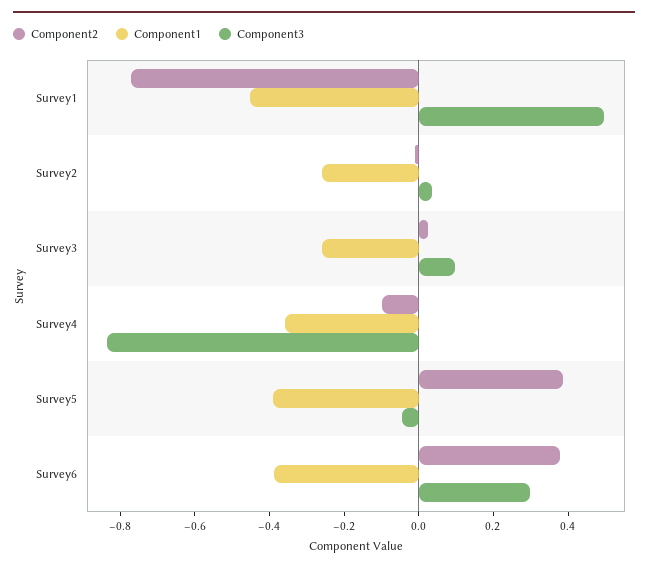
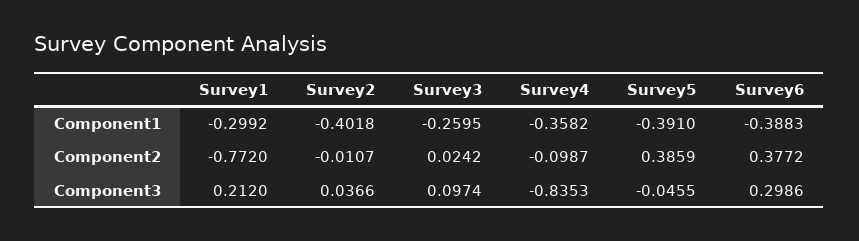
  {
    "Component2": {
      "Survey1": -0.772,
      "Survey2": -0.0107,
      "Survey3": 0.0242,
      "Survey4": -0.0987,
      "Survey5": 0.3859,
      "Survey6": 0.3772
    },
    "Component1": {
-     "Survey1": -0.45,
+     "Survey1": -0.2992,
-     "Survey2": -0.25,
+     "Survey2": -0.4018,
      "Survey3": -0.2595,
      "Survey4": -0.3582,
      "Survey5": -0.391,
      "Survey6": -0.3883
    },
    "Component3": {
-     "Survey1": 0.5,
+     "Survey1": 0.212,
      "Survey2": 0.0366,
      "Survey3": 0.0974,
      "Survey4": -0.8353,
      "Survey5": -0.0455,
      "Survey6": 0.2986
    }
  }

